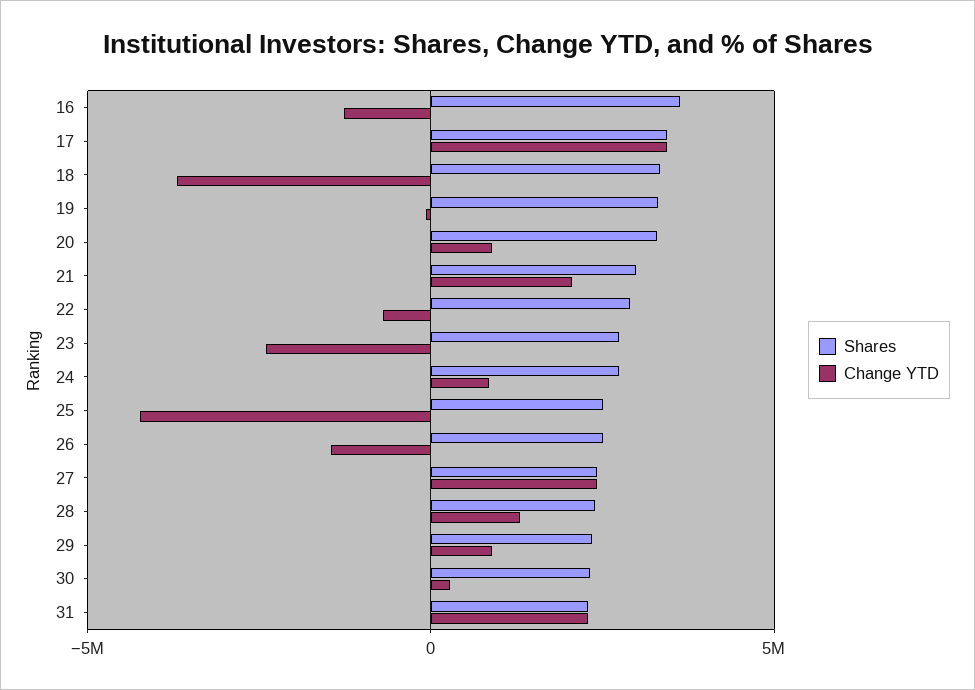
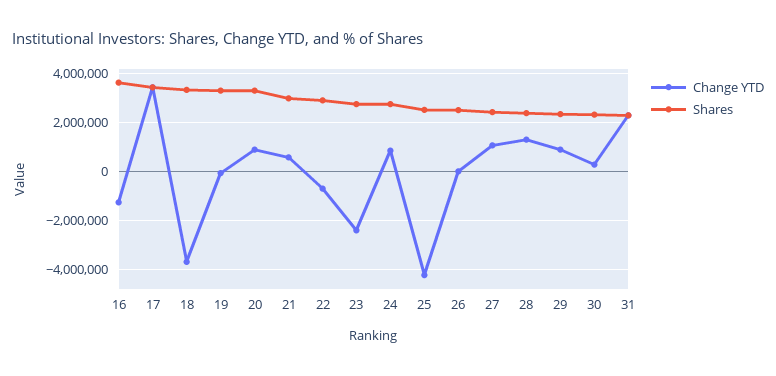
  {
    "Shares": {
      "16": 3750000,
      "17": 3500000,
      "18": 3250000,
      "19": 3250000,
      "20": 3250000,
      "21": 3000000,
      "22": 3000000,
      "23": 2750000,
      "24": 2750000,
      "25": 2500000,
      "26": 2500000,
      "27": 2500000,
      "28": 2500000,
      "29": 2250000,
      "30": 2250000,
      "31": 2250000
    },
    "Change YTD": {
      "16": -1250000,
      "17": 3500000,
      "18": -3750000,
      "19": 0,
      "20": 1000000,
-     "21": 2000000,
+     "21": 500000,
      "22": -750000,
      "23": -2500000,
      "24": 750000,
      "25": -4250000,
-     "26": -1500000,
+     "26": 0,
-     "27": 2500000,
+     "27": 1000000,
      "28": 1250000,
      "29": 1000000,
      "30": 250000,
      "31": 2250000
    }
  }

